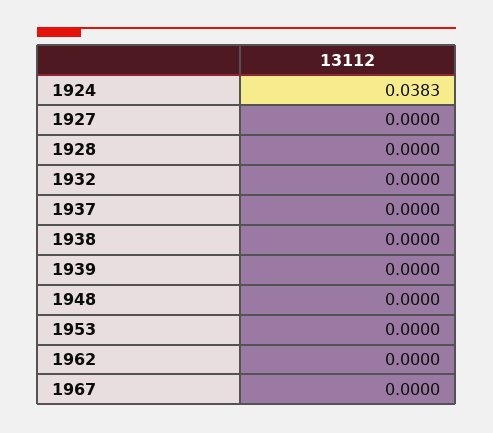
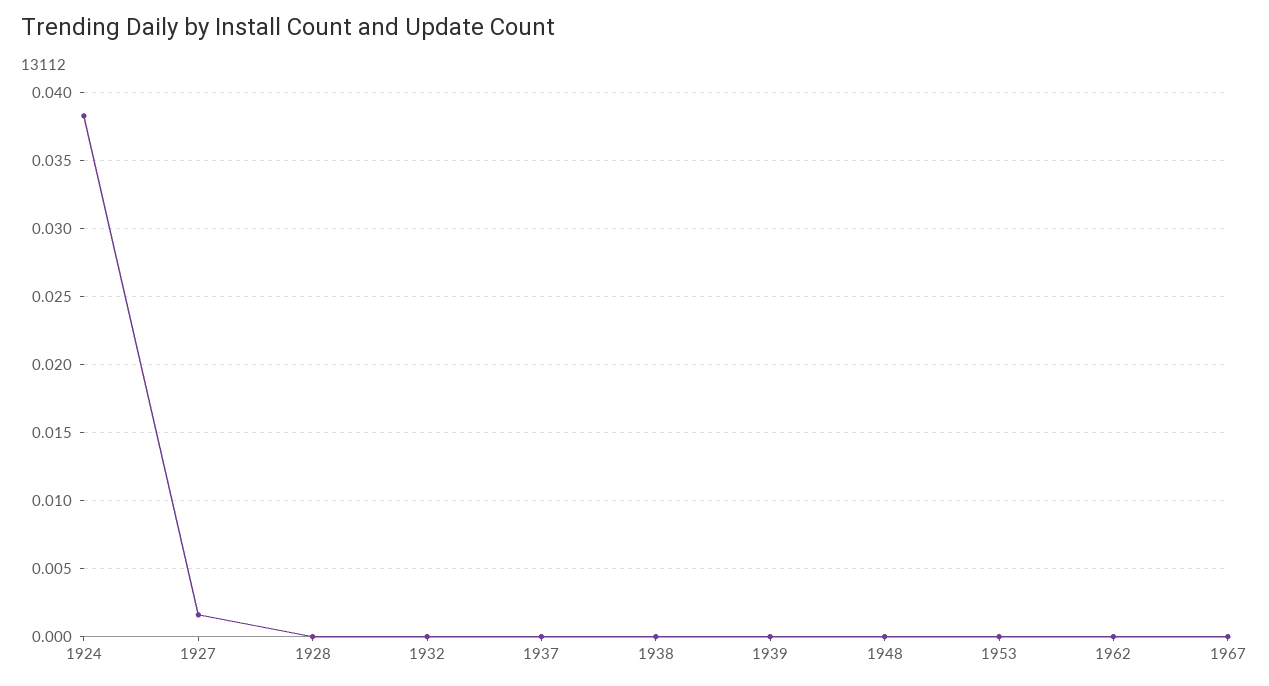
  {
    "1924": 0.0383,
-   "1927": 0,
+   "1927": 0.0015,
    "1928": 0,
    "1932": 0,
    "1937": 0,
    "1938": 0,
    "1939": 0,
    "1948": 0,
    "1953": 0,
    "1962": 0,
    "1967": 0
  }

